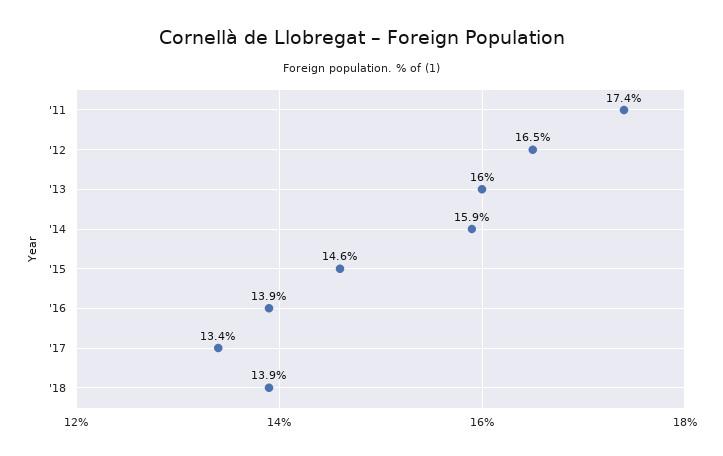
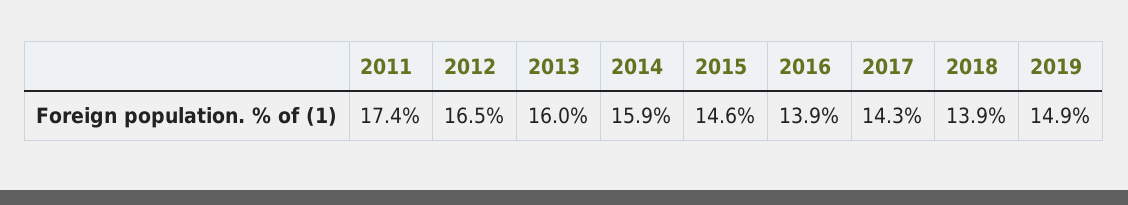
  {
    "'11": 17.4,
    "'12": 16.5,
    "'13": 16,
    "'14": 15.9,
    "'15": 14.6,
    "'16": 13.9,
-   "'17": 13.4,
+   "'17": 14.3,
-   "'18": 13.9
+   "'18": 13.9,
+   "2019": 14.9
  }

